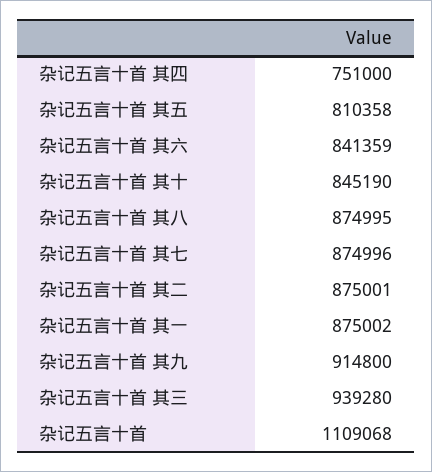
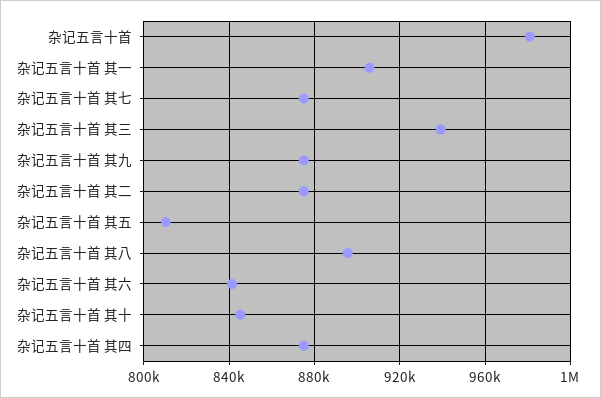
  {
-   "杂记五言十首 其四": 751000,
+   "杂记五言十首 其四": 875000,
    "杂记五言十首 其五": 810358,
    "杂记五言十首 其六": 841359,
    "杂记五言十首 其十": 845190,
-   "杂记五言十首 其八": 874995,
+   "杂记五言十首 其八": 895000,
    "杂记五言十首 其七": 874996,
    "杂记五言十首 其二": 875001,
-   "杂记五言十首 其一": 875002,
+   "杂记五言十首 其一": 905000,
-   "杂记五言十首 其九": 914800,
+   "杂记五言十首 其九": 875000,
    "杂记五言十首 其三": 939280,
-   "杂记五言十首": 1109068
+   "杂记五言十首": 980000
  }

